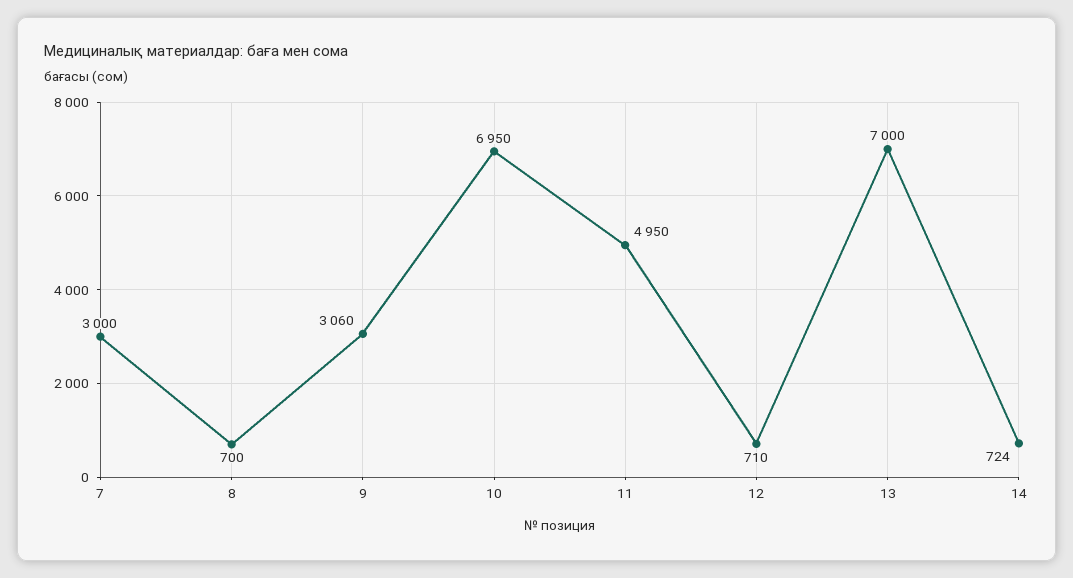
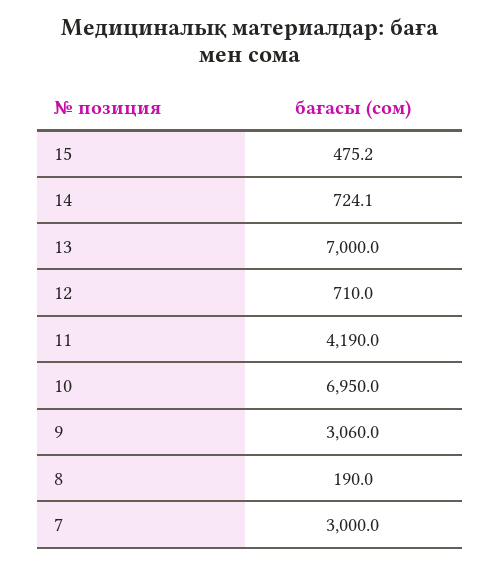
  {
    "7": 3000,
-   "8": 700,
+   "8": 190,
    "9": 3060,
    "10": 6950,
-   "11": 4950,
+   "11": 4190,
    "12": 710,
    "13": 7000,
-   "14": 724.1
+   "14": 724.1,
+   "15": 475.2
  }

